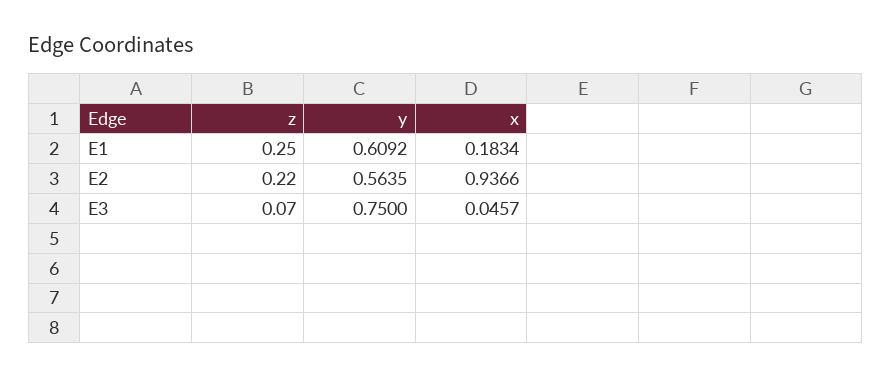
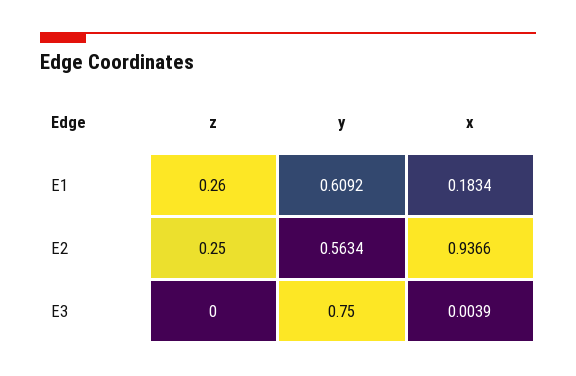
  {
    "z": {
-     "E1": 0.25,
+     "E1": 0.26,
-     "E2": 0.22,
+     "E2": 0.25,
-     "E3": 0.07
+     "E3": 0
    },
    "y": {
      "E1": 0.6092,
-     "E2": 0.5635,
+     "E2": 0.5634,
      "E3": 0.75
    },
    "x": {
      "E1": 0.1834,
      "E2": 0.9366,
-     "E3": 0.0457
+     "E3": 0.0039
    }
  }

